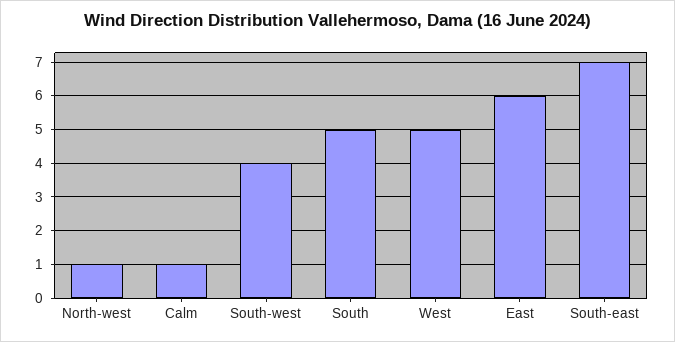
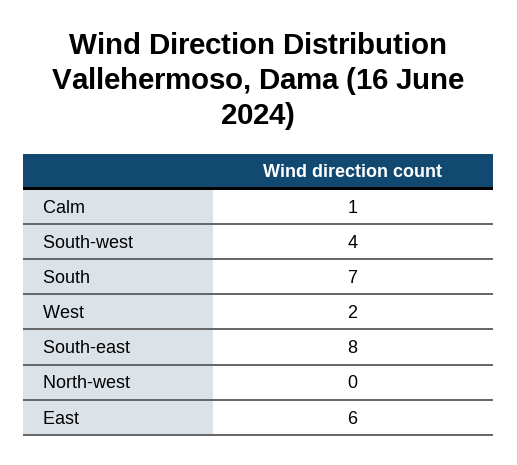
  {
-   "North-west": 1,
+   "North-west": 0,
    "Calm": 1,
    "South-west": 4,
-   "South": 5,
+   "South": 7,
-   "West": 5,
+   "West": 2,
    "East": 6,
-   "South-east": 7
+   "South-east": 8
  }

